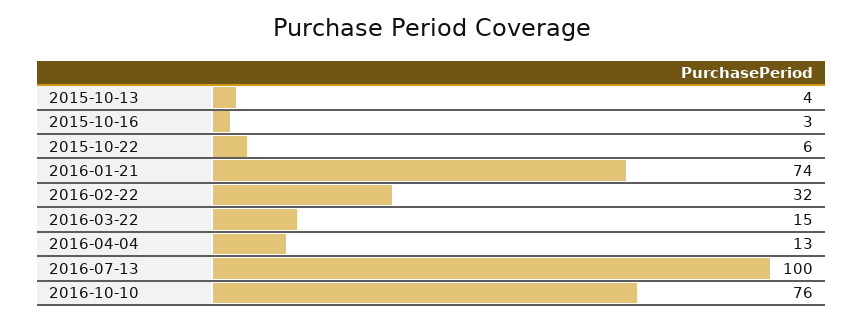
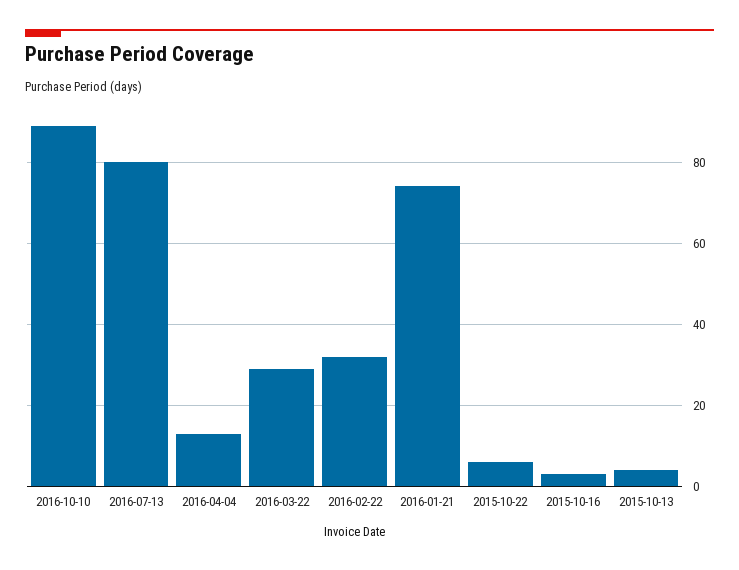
  {
    "2015-10-13": 4,
    "2015-10-16": 3,
    "2015-10-22": 6,
    "2016-01-21": 74,
    "2016-02-22": 32,
-   "2016-03-22": 15,
+   "2016-03-22": 30,
    "2016-04-04": 13,
-   "2016-07-13": 100,
+   "2016-07-13": 80,
-   "2016-10-10": 76
+   "2016-10-10": 90
  }

